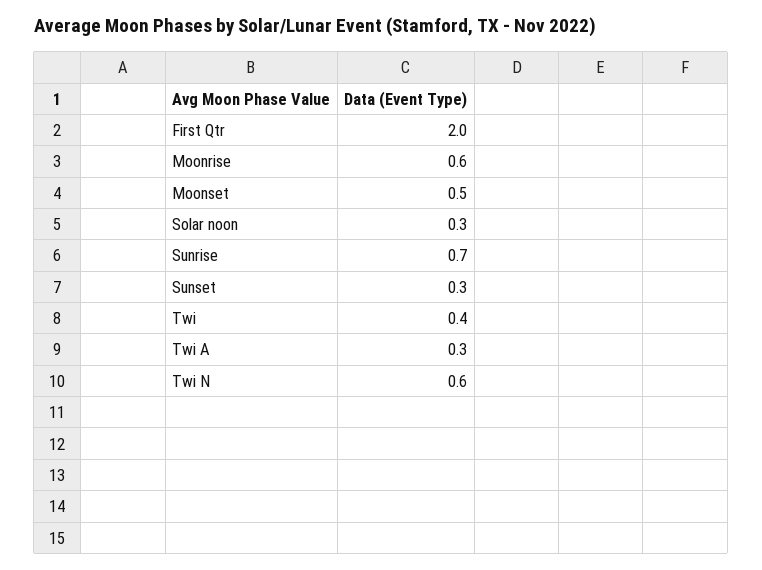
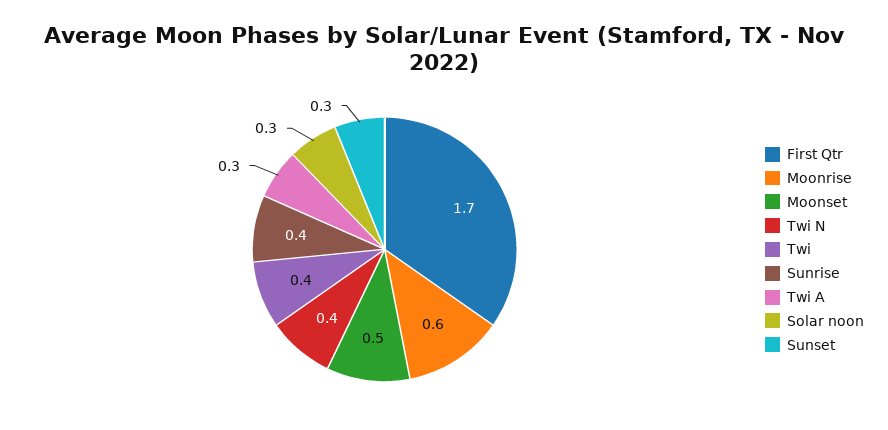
  {
-   "First Qtr": 2,
+   "First Qtr": 1.7,
    "Moonrise": 0.6,
    "Moonset": 0.5,
    "Solar noon": 0.3,
-   "Sunrise": 0.7,
+   "Sunrise": 0.4,
    "Sunset": 0.3,
    "Twi": 0.4,
    "Twi A": 0.3,
-   "Twi N": 0.6
+   "Twi N": 0.4
  }

